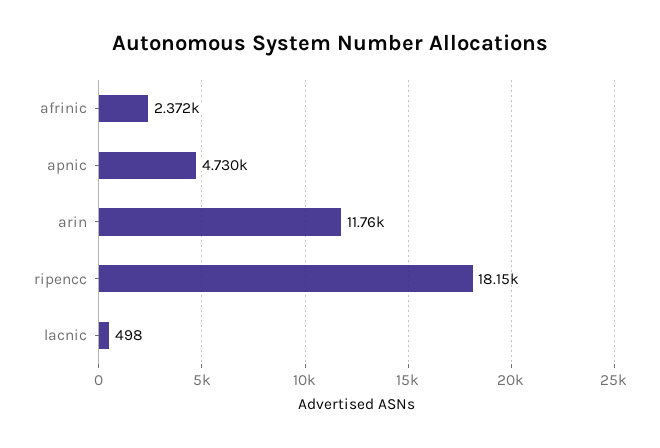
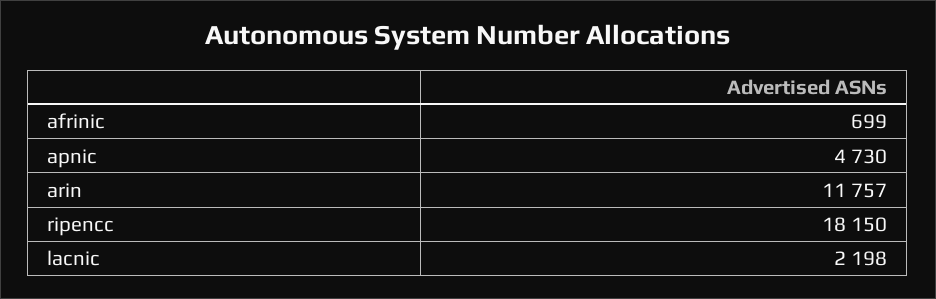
  {
-   "afrinic": 2372,
+   "afrinic": 699,
    "apnic": 4730,
    "arin": 11757,
    "ripencc": 18150,
-   "lacnic": 498
+   "lacnic": 2198
  }

